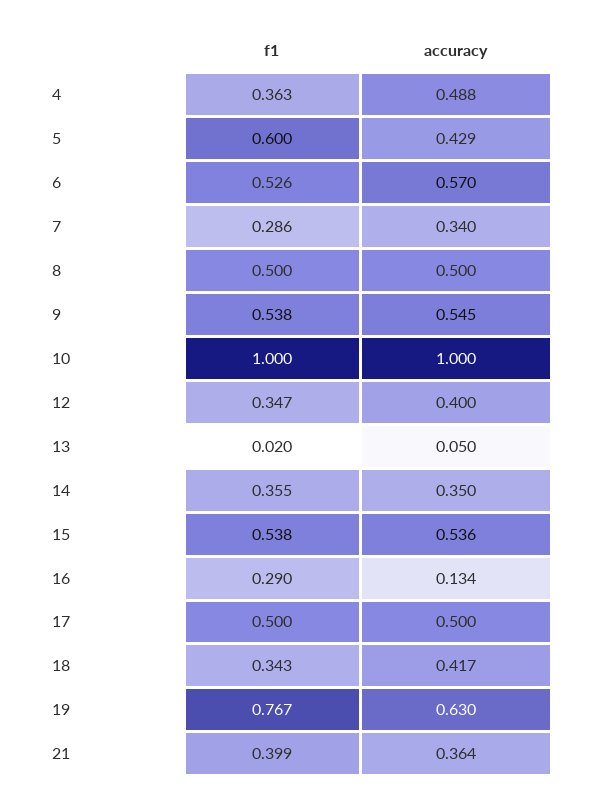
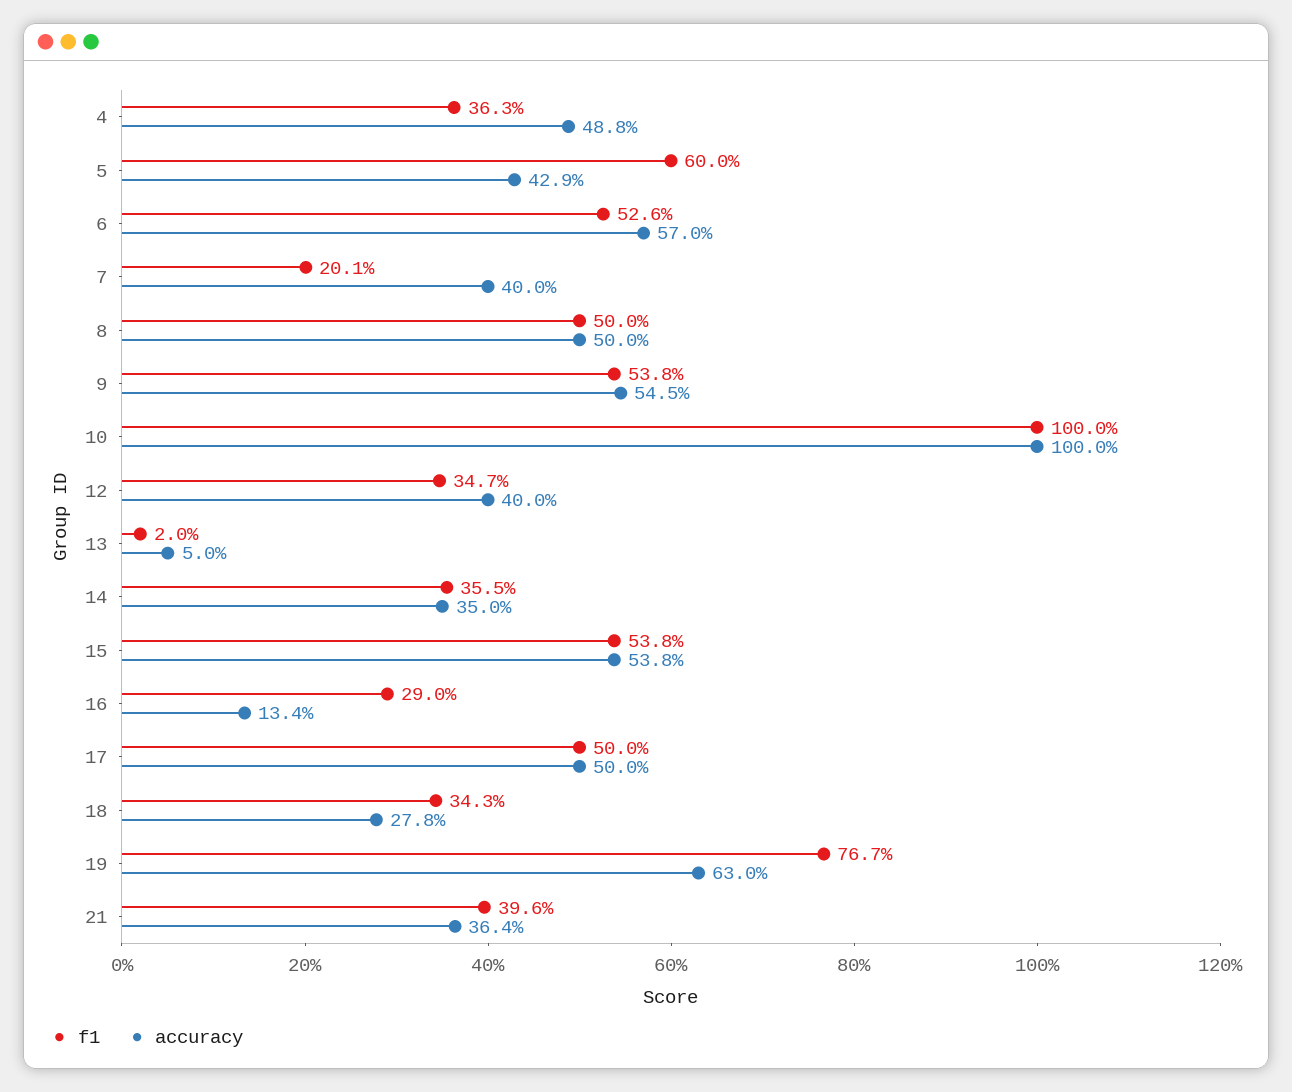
  {
    "f1": {
      "4": 0.363,
      "5": 0.6,
      "6": 0.526,
-     "7": 0.286,
+     "7": 0.201,
      "8": 0.5,
      "9": 0.538,
      "10": 1,
      "12": 0.347,
      "13": 0.02,
      "14": 0.355,
      "15": 0.538,
      "16": 0.29,
      "17": 0.5,
      "18": 0.343,
      "19": 0.767,
-     "21": 0.399
+     "21": 0.396
    },
    "accuracy": {
      "4": 0.488,
      "5": 0.429,
      "6": 0.57,
-     "7": 0.34,
+     "7": 0.4,
      "8": 0.5,
      "9": 0.545,
      "10": 1,
      "12": 0.4,
      "13": 0.05,
      "14": 0.35,
-     "15": 0.536,
+     "15": 0.538,
      "16": 0.134,
      "17": 0.5,
-     "18": 0.417,
+     "18": 0.278,
      "19": 0.63,
      "21": 0.364
    }
  }

